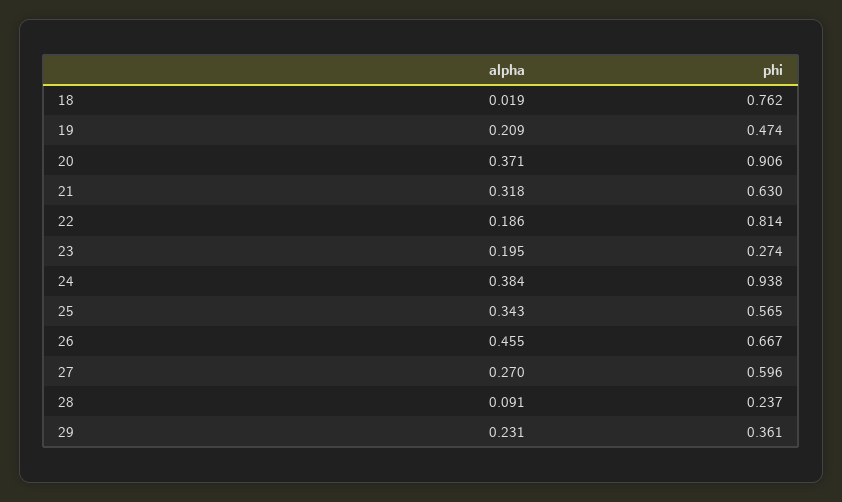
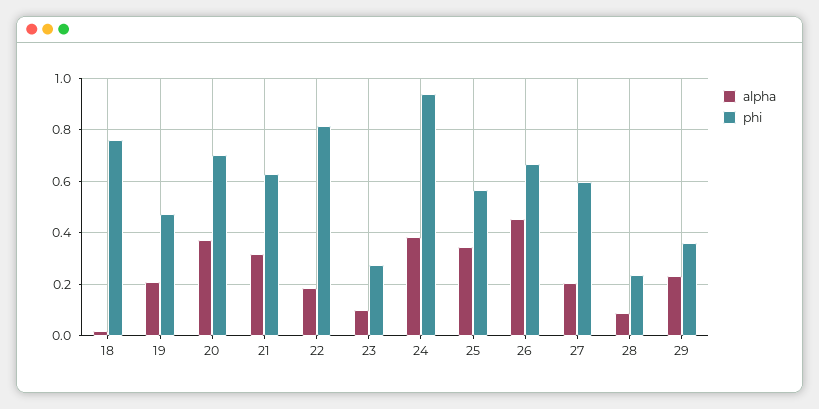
  {
    "alpha": {
      "18": 0.019,
      "19": 0.209,
      "20": 0.371,
      "21": 0.318,
      "22": 0.186,
-     "23": 0.195,
+     "23": 0.1,
      "24": 0.384,
      "25": 0.343,
      "26": 0.455,
-     "27": 0.27,
+     "27": 0.2,
      "28": 0.091,
      "29": 0.231
    },
    "phi": {
      "18": 0.762,
      "19": 0.474,
-     "20": 0.906,
+     "20": 0.7,
      "21": 0.63,
      "22": 0.814,
      "23": 0.274,
      "24": 0.938,
      "25": 0.565,
      "26": 0.667,
      "27": 0.596,
      "28": 0.237,
      "29": 0.361
    }
  }

